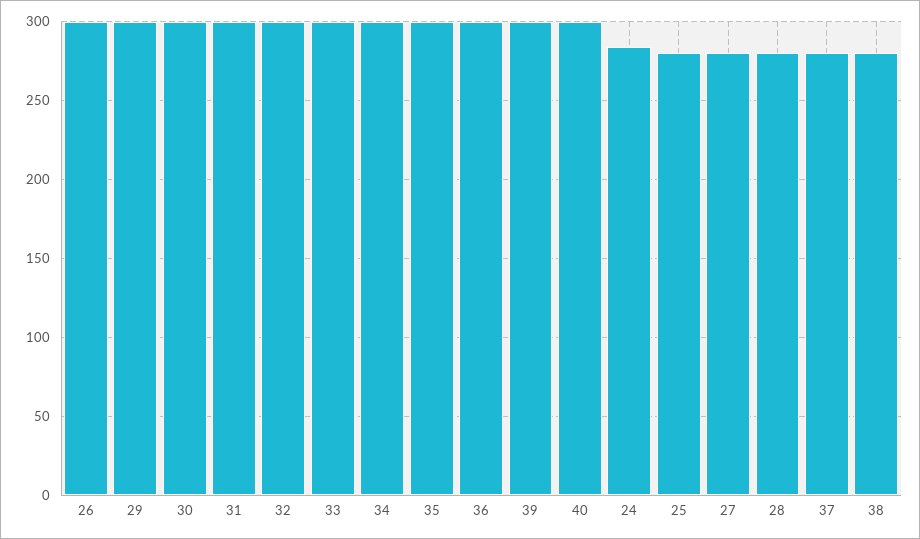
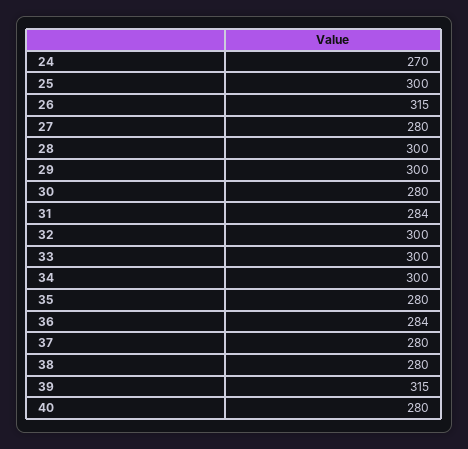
  {
-   "26": 300,
+   "26": 315,
    "29": 300,
-   "30": 300,
+   "30": 280,
-   "31": 300,
+   "31": 284,
    "32": 300,
    "33": 300,
    "34": 300,
-   "35": 300,
+   "35": 280,
-   "36": 300,
+   "36": 284,
-   "39": 300,
+   "39": 315,
-   "40": 300,
+   "40": 280,
-   "24": 285,
+   "24": 270,
-   "25": 280,
+   "25": 300,
    "27": 280,
-   "28": 280,
+   "28": 300,
    "37": 280,
    "38": 280
  }

